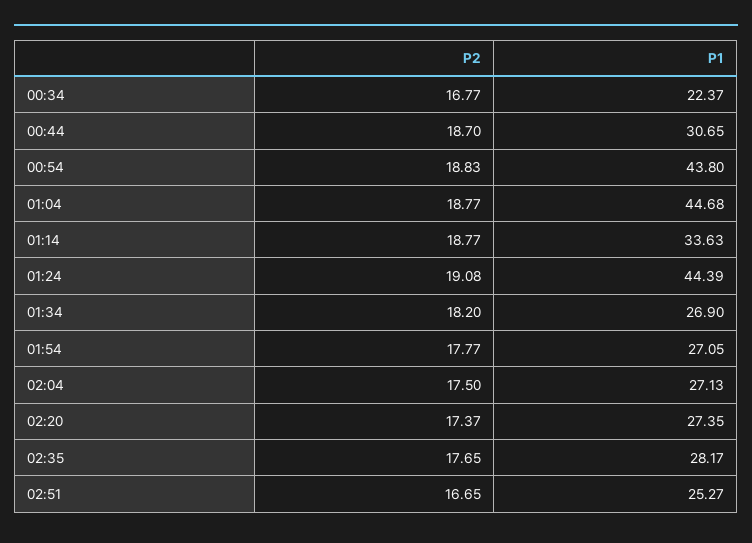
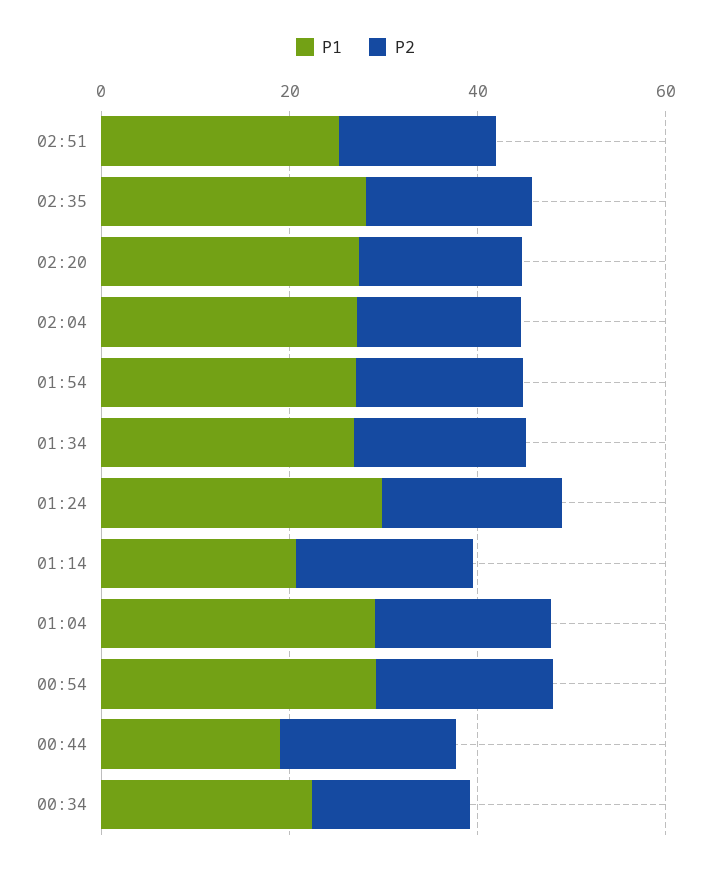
  {
    "P2": {
      "00:34": 16.77,
      "00:44": 18.7,
      "00:54": 18.83,
      "01:04": 18.77,
      "01:14": 18.77,
      "01:24": 19.08,
      "01:34": 18.2,
      "01:54": 17.77,
      "02:04": 17.5,
      "02:20": 17.37,
      "02:35": 17.65,
      "02:51": 16.65
    },
    "P1": {
      "00:34": 22.37,
-     "00:44": 30.65,
+     "00:44": 20,
-     "00:54": 43.8,
+     "00:54": 30,
-     "01:04": 44.68,
+     "01:04": 30,
-     "01:14": 33.63,
+     "01:14": 20,
-     "01:24": 44.39,
+     "01:24": 30,
      "01:34": 26.9,
      "01:54": 27.05,
      "02:04": 27.13,
      "02:20": 27.35,
      "02:35": 28.17,
      "02:51": 25.27
    }
  }

